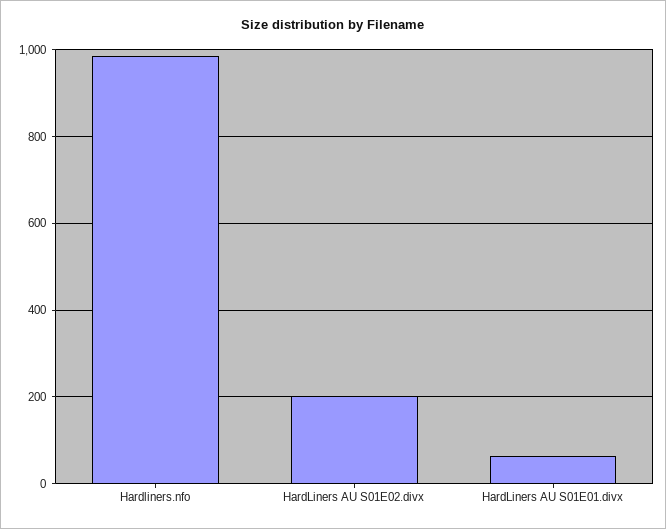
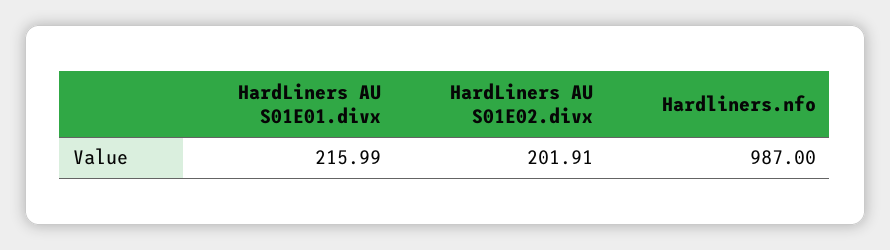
  {
    "Hardliners.nfo": 987,
    "HardLiners AU S01E02.divx": 201.91,
-   "HardLiners AU S01E01.divx": 60
+   "HardLiners AU S01E01.divx": 215.99
  }

